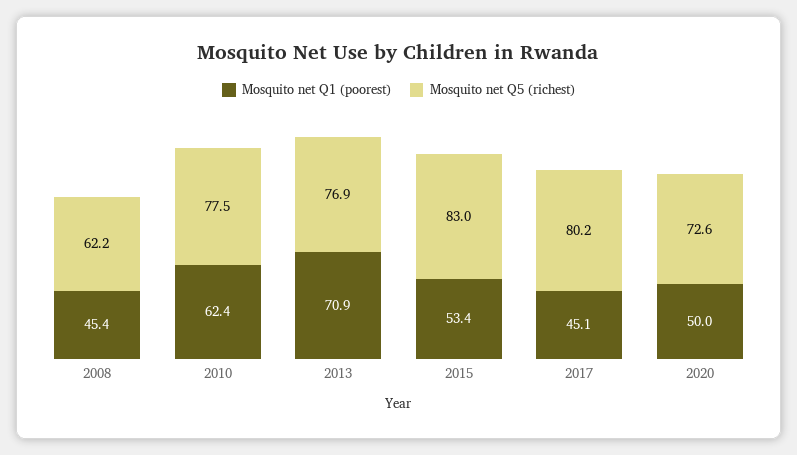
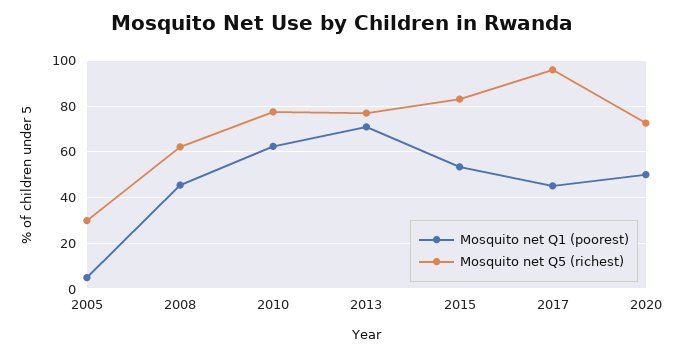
  {
    "Mosquito net Q1 (poorest)": {
      "2008": 45.4,
      "2010": 62.4,
      "2013": 70.9,
      "2015": 53.4,
      "2017": 45.1,
-     "2020": 50
+     "2020": 50,
+     "2005": 5
    },
    "Mosquito net Q5 (richest)": {
      "2008": 62.2,
      "2010": 77.5,
      "2013": 76.9,
      "2015": 83,
-     "2017": 80.2,
+     "2017": 95,
-     "2020": 72.6
+     "2020": 72.6,
+     "2005": 30
    }
  }

